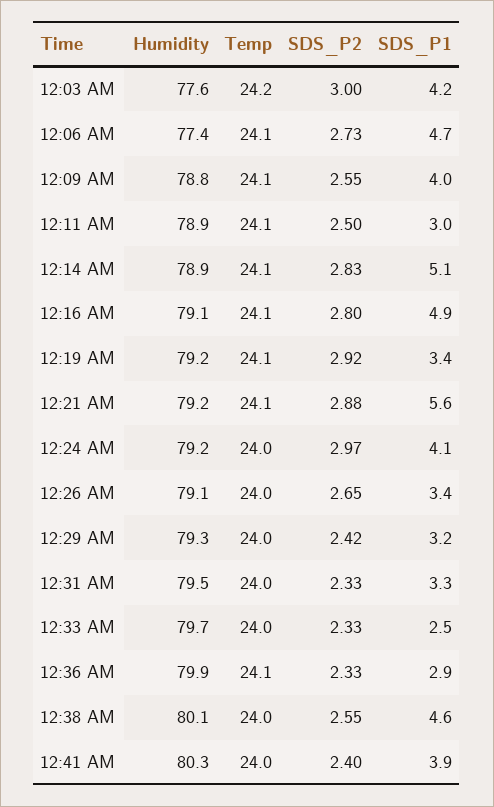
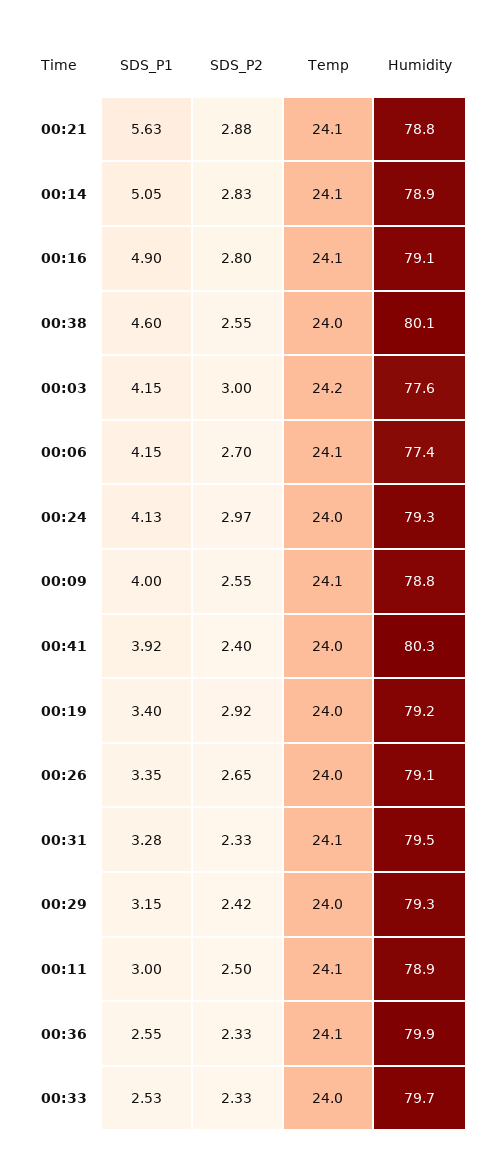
  {
    "Humidity": {
      "12:03 AM": 77.6,
      "12:06 AM": 77.4,
      "12:09 AM": 78.8,
      "12:11 AM": 78.9,
      "12:14 AM": 78.9,
      "12:16 AM": 79.1,
      "12:19 AM": 79.2,
-     "12:21 AM": 79.2,
+     "12:21 AM": 78.8,
-     "12:24 AM": 79.2,
+     "12:24 AM": 79.3,
      "12:26 AM": 79.1,
      "12:29 AM": 79.3,
      "12:31 AM": 79.5,
      "12:33 AM": 79.7,
      "12:36 AM": 79.9,
      "12:38 AM": 80.1,
      "12:41 AM": 80.3
    },
    "Temp": {
      "12:03 AM": 24.2,
      "12:06 AM": 24.1,
      "12:09 AM": 24.1,
      "12:11 AM": 24.1,
      "12:14 AM": 24.1,
      "12:16 AM": 24.1,
-     "12:19 AM": 24.1,
+     "12:19 AM": 24,
      "12:21 AM": 24.1,
      "12:24 AM": 24,
      "12:26 AM": 24,
      "12:29 AM": 24,
-     "12:31 AM": 24,
+     "12:31 AM": 24.1,
      "12:33 AM": 24,
      "12:36 AM": 24.1,
      "12:38 AM": 24,
      "12:41 AM": 24
    },
    "SDS_P2": {
      "12:03 AM": 3,
-     "12:06 AM": 2.73,
+     "12:06 AM": 2.7,
      "12:09 AM": 2.55,
      "12:11 AM": 2.5,
      "12:14 AM": 2.83,
      "12:16 AM": 2.8,
      "12:19 AM": 2.92,
      "12:21 AM": 2.88,
      "12:24 AM": 2.97,
      "12:26 AM": 2.65,
      "12:29 AM": 2.42,
      "12:31 AM": 2.33,
      "12:33 AM": 2.33,
      "12:36 AM": 2.33,
      "12:38 AM": 2.55,
      "12:41 AM": 2.4
    },
    "SDS_P1": {
      "12:03 AM": 4.15,
-     "12:06 AM": 4.7,
+     "12:06 AM": 4.15,
      "12:09 AM": 4,
      "12:11 AM": 3,
      "12:14 AM": 5.05,
      "12:16 AM": 4.9,
      "12:19 AM": 3.4,
      "12:21 AM": 5.63,
      "12:24 AM": 4.13,
      "12:26 AM": 3.35,
      "12:29 AM": 3.15,
      "12:31 AM": 3.28,
      "12:33 AM": 2.53,
-     "12:36 AM": 2.9,
+     "12:36 AM": 2.55,
      "12:38 AM": 4.6,
      "12:41 AM": 3.92
    }
  }

